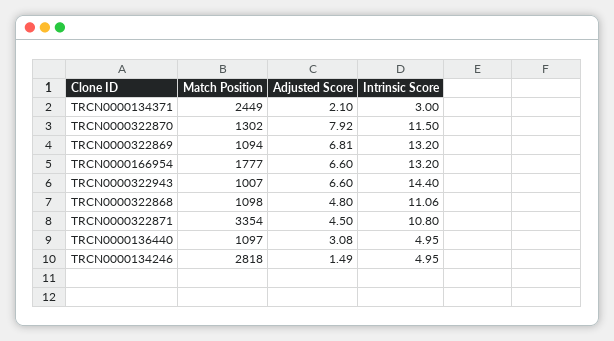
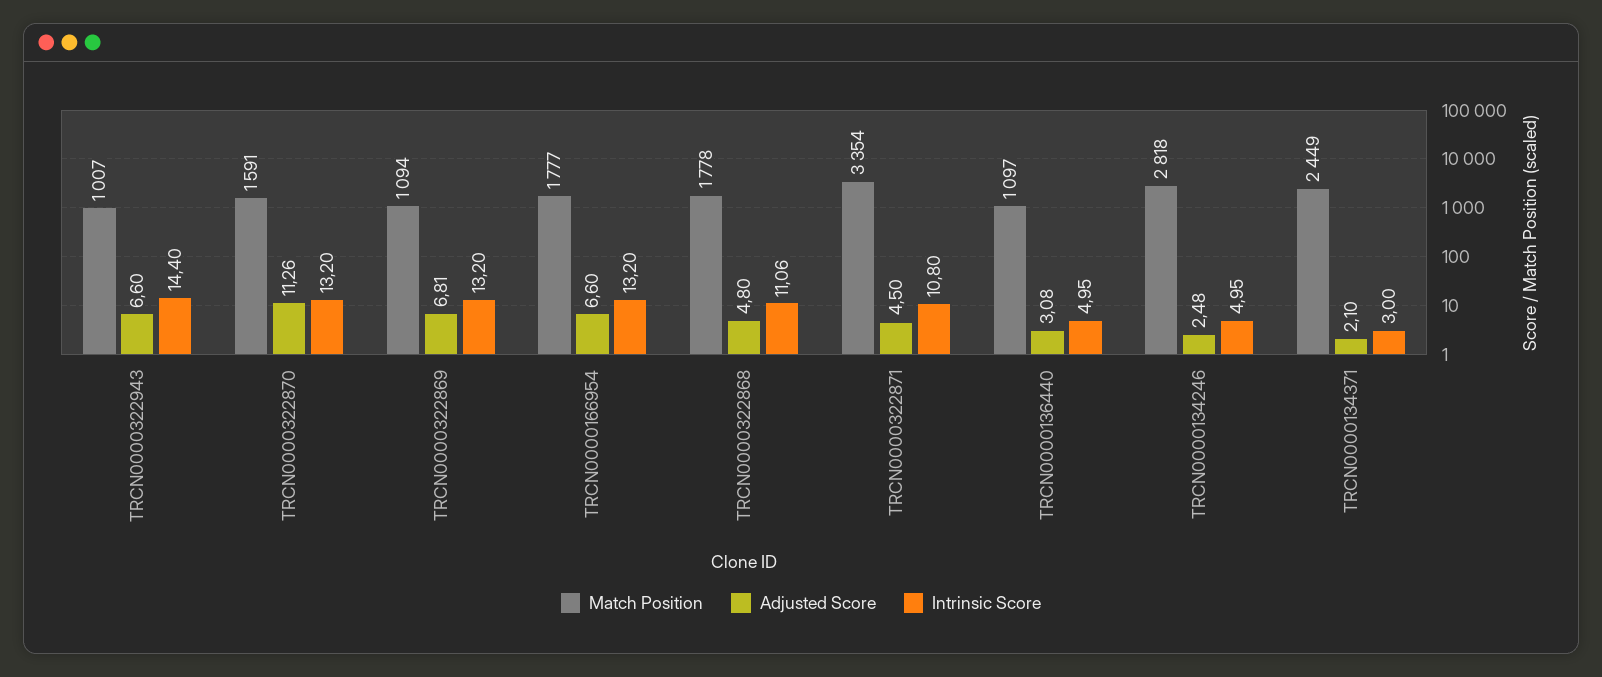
  {
    "Match Position": {
      "TRCN0000134371": 2449,
-     "TRCN0000322870": 1302,
+     "TRCN0000322870": 1591,
      "TRCN0000322869": 1094,
      "TRCN0000166954": 1777,
      "TRCN0000322943": 1007,
-     "TRCN0000322868": 1098,
+     "TRCN0000322868": 1778,
      "TRCN0000322871": 3354,
      "TRCN0000136440": 1097,
      "TRCN0000134246": 2818
    },
    "Adjusted Score": {
      "TRCN0000134371": 2.1,
-     "TRCN0000322870": 7.92,
+     "TRCN0000322870": 11.26,
      "TRCN0000322869": 6.81,
      "TRCN0000166954": 6.6,
      "TRCN0000322943": 6.6,
      "TRCN0000322868": 4.8,
      "TRCN0000322871": 4.5,
      "TRCN0000136440": 3.08,
-     "TRCN0000134246": 1.49
+     "TRCN0000134246": 2.48
    },
    "Intrinsic Score": {
      "TRCN0000134371": 3,
-     "TRCN0000322870": 11.5,
+     "TRCN0000322870": 13.2,
      "TRCN0000322869": 13.2,
      "TRCN0000166954": 13.2,
      "TRCN0000322943": 14.4,
      "TRCN0000322868": 11.06,
      "TRCN0000322871": 10.8,
      "TRCN0000136440": 4.95,
      "TRCN0000134246": 4.95
    }
  }

